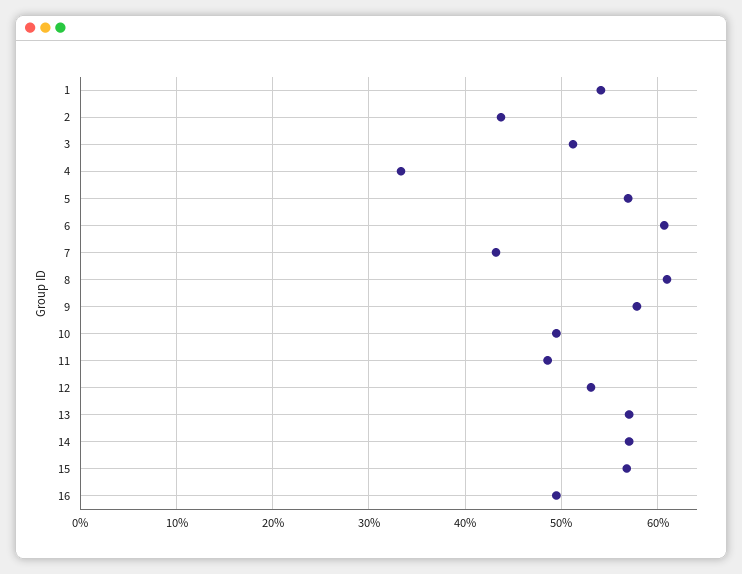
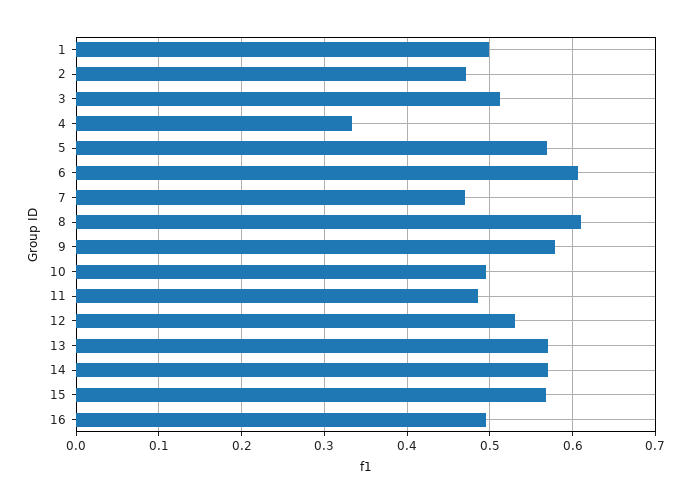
  {
-   "1": 0.54,
+   "1": 0.5,
-   "2": 0.44,
+   "2": 0.47,
    "3": 0.51,
    "4": 0.33,
    "5": 0.57,
    "6": 0.61,
-   "7": 0.43,
+   "7": 0.47,
    "8": 0.61,
    "9": 0.58,
    "10": 0.49,
    "11": 0.49,
    "12": 0.53,
    "13": 0.57,
    "14": 0.57,
    "15": 0.57,
    "16": 0.49
  }

